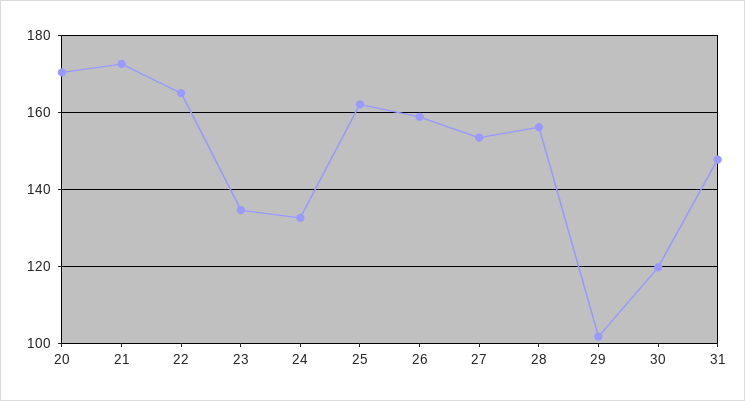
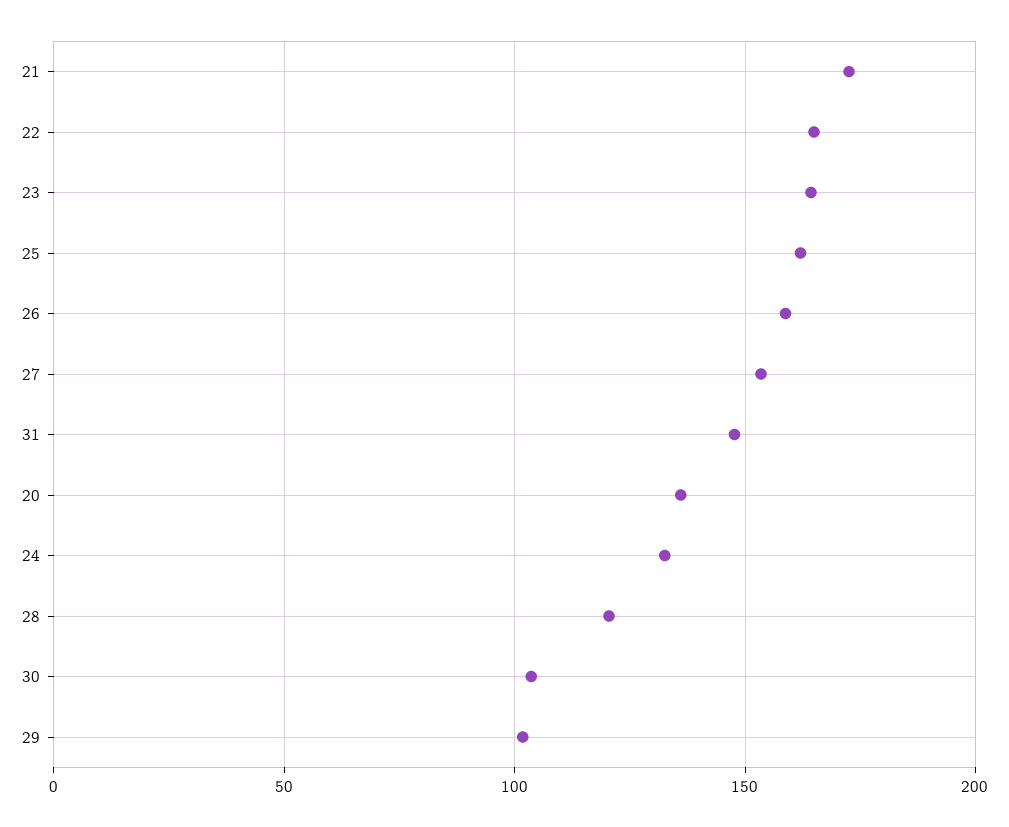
  {
-   "20": 170,
+   "20": 135,
    "21": 172,
    "22": 164,
-   "23": 134,
+   "23": 165,
    "24": 132,
    "25": 162,
    "26": 158,
    "27": 154,
-   "28": 156,
+   "28": 120,
    "29": 102,
-   "30": 120,
+   "30": 105,
    "31": 148
  }

